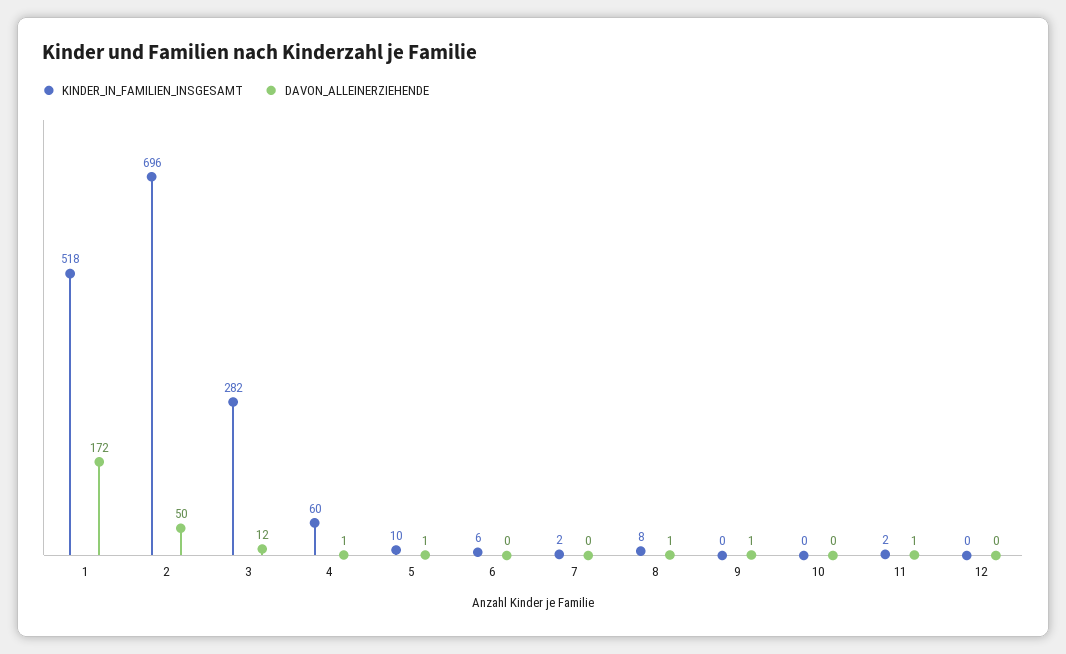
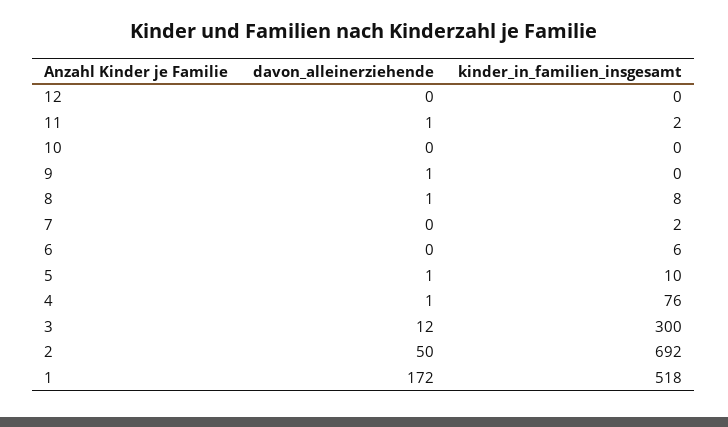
  {
    "KINDER_IN_FAMILIEN_INSGESAMT": {
      "1": 518,
-     "2": 696,
+     "2": 692,
-     "3": 282,
+     "3": 300,
-     "4": 60,
+     "4": 76,
      "5": 10,
      "6": 6,
      "7": 2,
      "8": 8,
      "9": 0,
      "10": 0,
      "11": 2,
      "12": 0
    },
    "DAVON_ALLEINERZIEHENDE": {
      "1": 172,
      "2": 50,
      "3": 12,
      "4": 1,
      "5": 1,
      "6": 0,
      "7": 0,
      "8": 1,
      "9": 1,
      "10": 0,
      "11": 1,
      "12": 0
    }
  }

